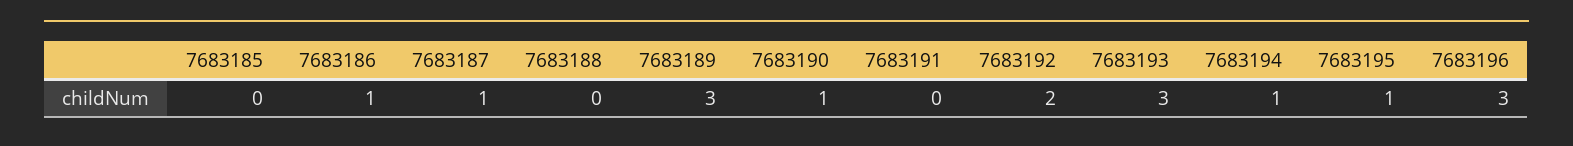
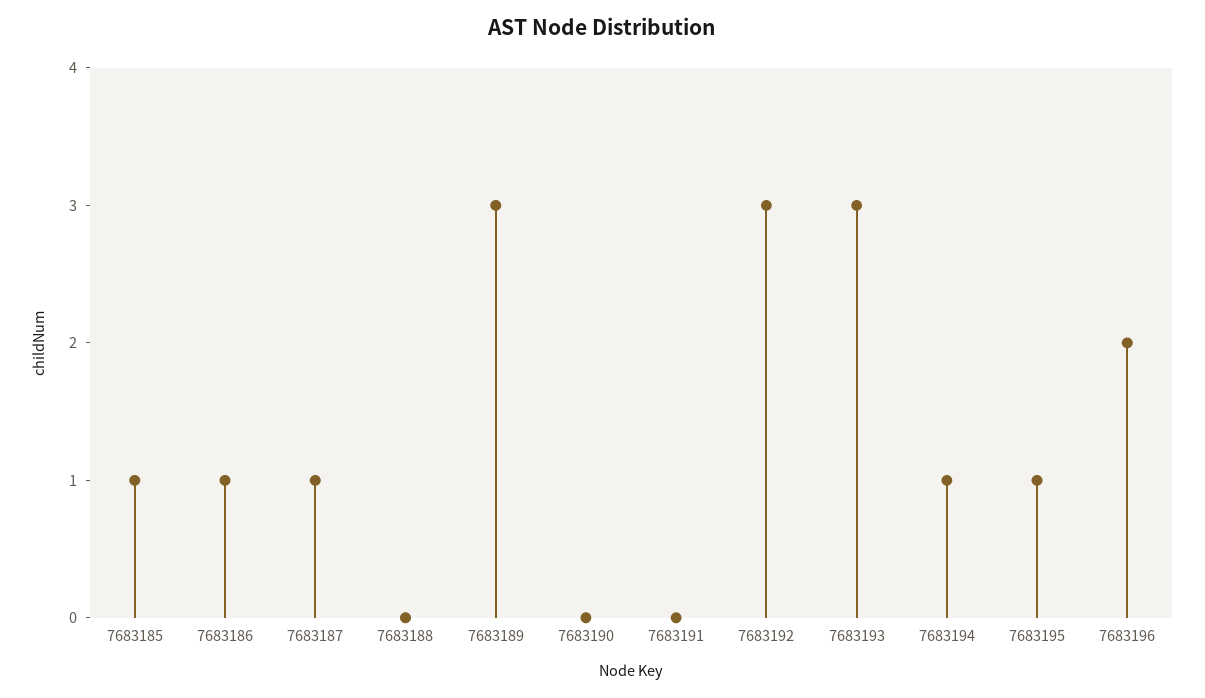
  {
-   "7683185": 0,
+   "7683185": 1,
    "7683186": 1,
    "7683187": 1,
    "7683188": 0,
    "7683189": 3,
-   "7683190": 1,
+   "7683190": 0,
    "7683191": 0,
-   "7683192": 2,
+   "7683192": 3,
    "7683193": 3,
    "7683194": 1,
    "7683195": 1,
-   "7683196": 3
+   "7683196": 2
  }

